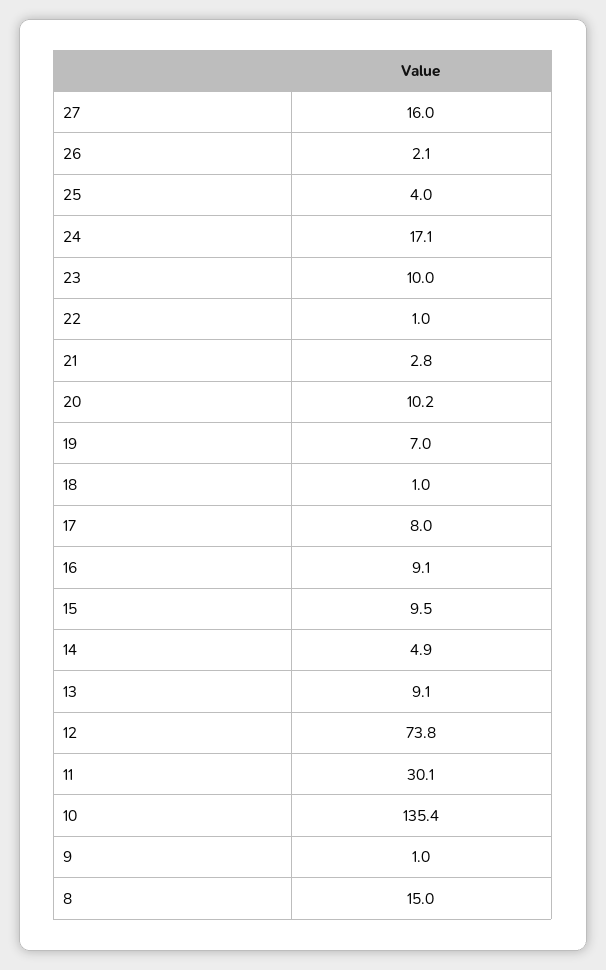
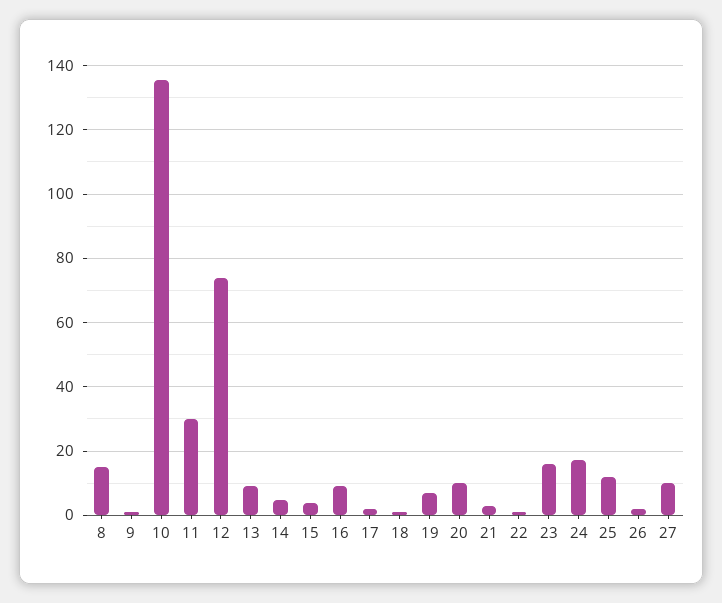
  {
-   "27": 16,
+   "27": 10,
    "26": 2.1,
-   "25": 4,
+   "25": 12,
    "24": 17.1,
-   "23": 10,
+   "23": 16,
    "22": 1,
    "21": 2.8,
    "20": 10.2,
    "19": 7,
    "18": 1,
-   "17": 8,
+   "17": 2,
    "16": 9.1,
-   "15": 9.5,
+   "15": 4,
    "14": 4.9,
    "13": 9.1,
    "12": 73.8,
    "11": 30.1,
    "10": 135.4,
    "9": 1,
    "8": 15
  }

